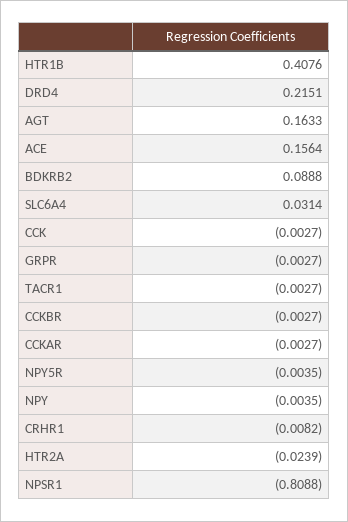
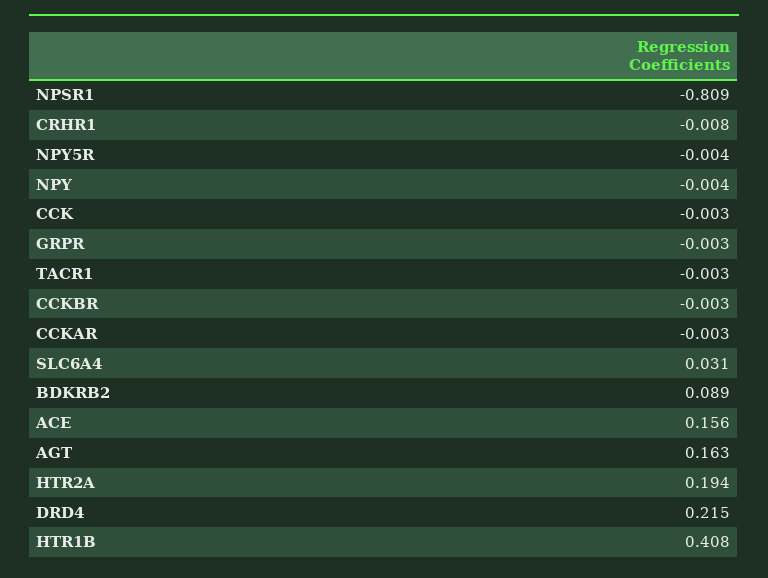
  {
    "HTR1B": 0.4076,
    "DRD4": 0.2151,
    "AGT": 0.1633,
    "ACE": 0.1564,
    "BDKRB2": 0.0888,
    "SLC6A4": 0.0314,
    "CCK": -0.0027,
    "GRPR": -0.0027,
    "TACR1": -0.0027,
    "CCKBR": -0.0027,
    "CCKAR": -0.0027,
    "NPY5R": -0.0035,
    "NPY": -0.0035,
    "CRHR1": -0.0082,
-   "HTR2A": -0.0239,
+   "HTR2A": 0.194,
    "NPSR1": -0.8088
  }

